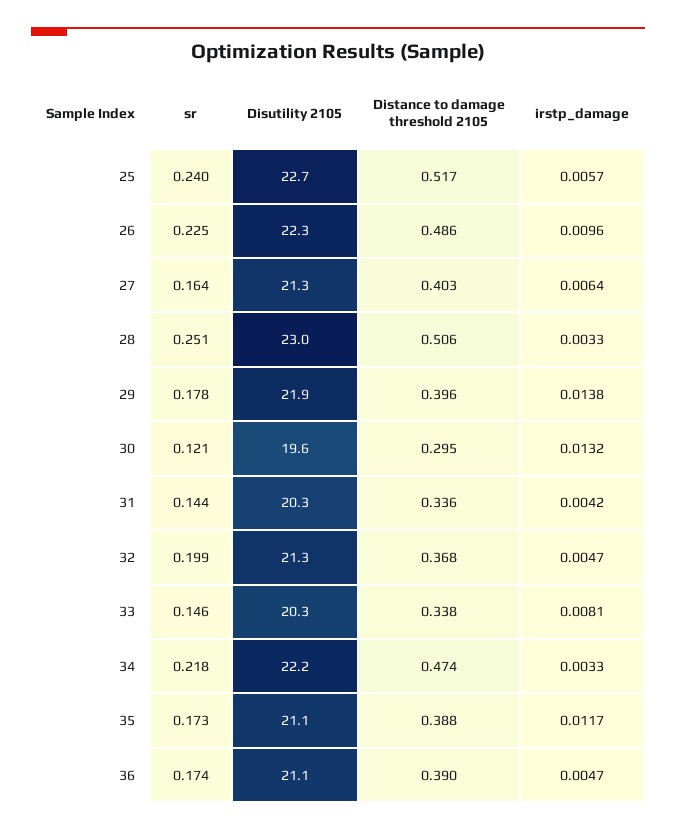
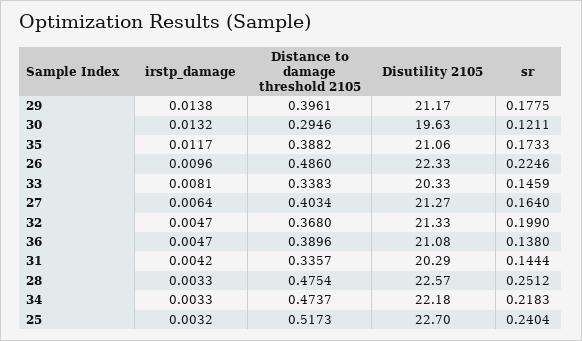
  {
    "sr": {
      "25": 0.2404,
      "26": 0.2246,
      "27": 0.164,
      "28": 0.2512,
      "29": 0.1775,
      "30": 0.1211,
      "31": 0.1444,
      "32": 0.199,
      "33": 0.1459,
      "34": 0.2183,
      "35": 0.1733,
-     "36": 0.174
+     "36": 0.138
    },
    "Disutility 2105": {
      "25": 22.7,
      "26": 22.33,
      "27": 21.27,
-     "28": 23,
+     "28": 22.57,
-     "29": 21.9,
+     "29": 21.17,
      "30": 19.63,
      "31": 20.29,
      "32": 21.33,
      "33": 20.33,
      "34": 22.18,
      "35": 21.06,
      "36": 21.08
    },
    "Distance to damage threshold 2105": {
      "25": 0.5173,
      "26": 0.486,
      "27": 0.4034,
-     "28": 0.506,
+     "28": 0.4754,
      "29": 0.3961,
      "30": 0.2946,
      "31": 0.3357,
      "32": 0.368,
      "33": 0.3383,
      "34": 0.4737,
      "35": 0.3882,
      "36": 0.3896
    },
    "irstp_damage": {
-     "25": 0.0057,
+     "25": 0.0032,
      "26": 0.0096,
      "27": 0.0064,
      "28": 0.0033,
      "29": 0.0138,
      "30": 0.0132,
      "31": 0.0042,
      "32": 0.0047,
      "33": 0.0081,
      "34": 0.0033,
      "35": 0.0117,
      "36": 0.0047
    }
  }

